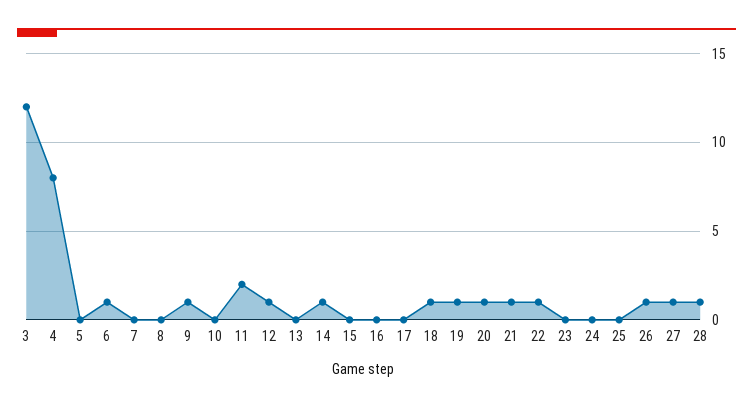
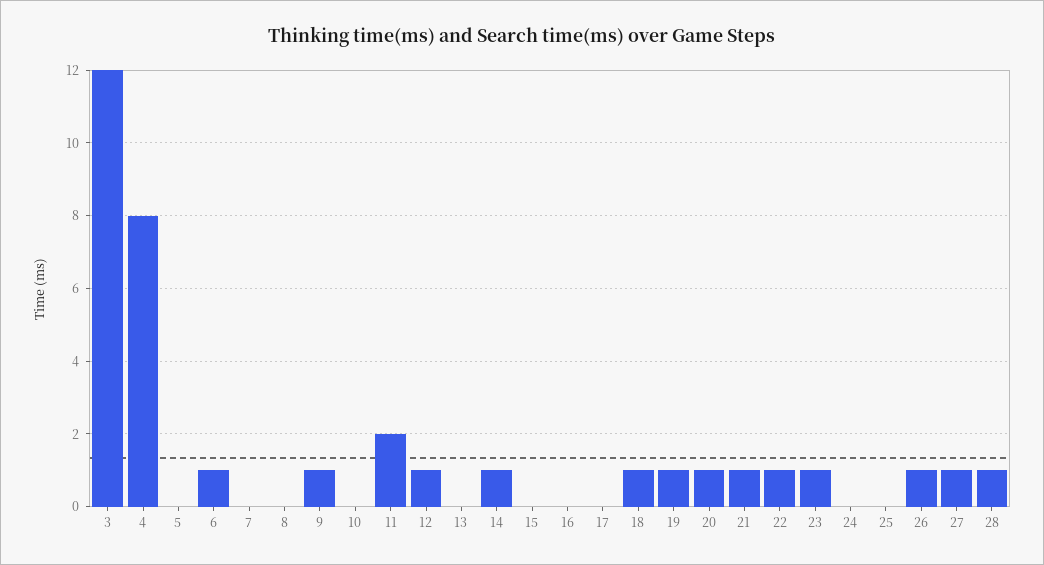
  {
    "3": 12,
    "4": 8,
    "5": 0,
    "6": 1,
    "7": 0,
    "8": 0,
    "9": 1,
    "10": 0,
    "11": 2,
    "12": 1,
    "13": 0,
    "14": 1,
    "15": 0,
    "16": 0,
    "17": 0,
    "18": 1,
    "19": 1,
    "20": 1,
    "21": 1,
    "22": 1,
-   "23": 0,
+   "23": 1,
    "24": 0,
    "25": 0,
    "26": 1,
    "27": 1,
    "28": 1
  }

